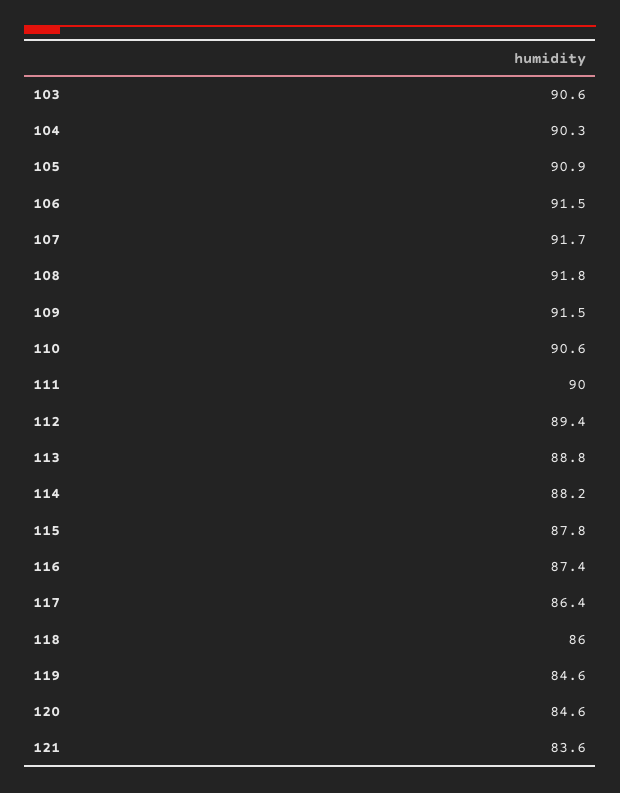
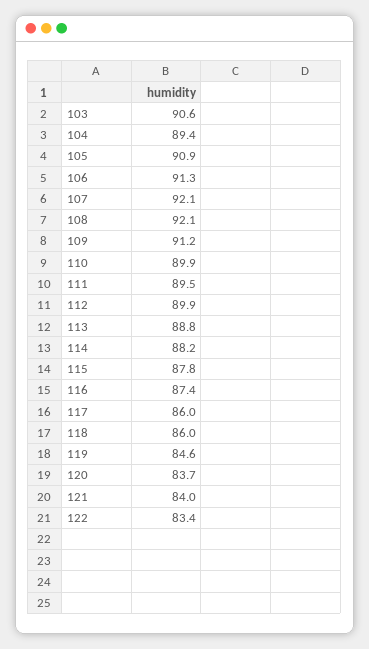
  {
    "103": 90.6,
-   "104": 90.3,
+   "104": 89.4,
    "105": 90.9,
-   "106": 91.5,
+   "106": 91.3,
-   "107": 91.7,
+   "107": 92.1,
-   "108": 91.8,
+   "108": 92.1,
-   "109": 91.5,
+   "109": 91.2,
-   "110": 90.6,
+   "110": 89.9,
-   "111": 90,
+   "111": 89.5,
-   "112": 89.4,
+   "112": 89.9,
    "113": 88.8,
    "114": 88.2,
    "115": 87.8,
    "116": 87.4,
-   "117": 86.4,
+   "117": 86,
    "118": 86,
    "119": 84.6,
-   "120": 84.6,
+   "120": 83.7,
-   "121": 83.6
+   "121": 84,
+   "122": 83.4
  }

